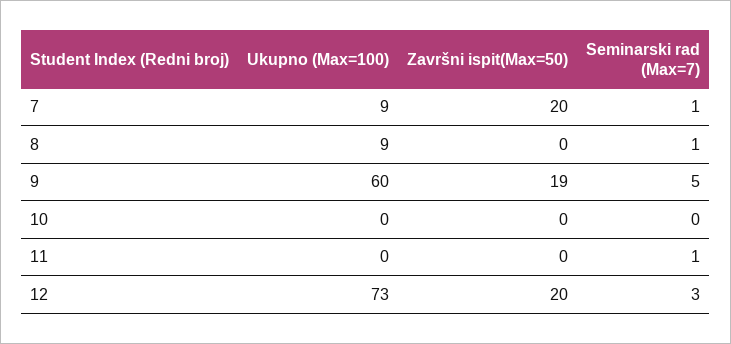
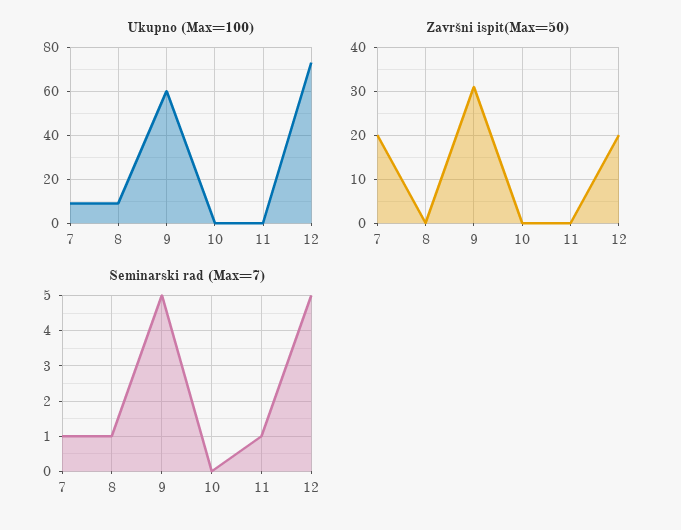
  {
    "Ukupno (Max=100)": {
      "7": 9,
      "8": 9,
      "9": 60,
      "10": 0,
      "11": 0,
      "12": 73
    },
    "Završni ispit(Max=50)": {
      "7": 20,
      "8": 0,
-     "9": 19,
+     "9": 30,
      "10": 0,
      "11": 0,
      "12": 20
    },
    "Seminarski rad (Max=7)": {
      "7": 1,
      "8": 1,
      "9": 5,
      "10": 0,
      "11": 1,
-     "12": 3
+     "12": 5
    }
  }

